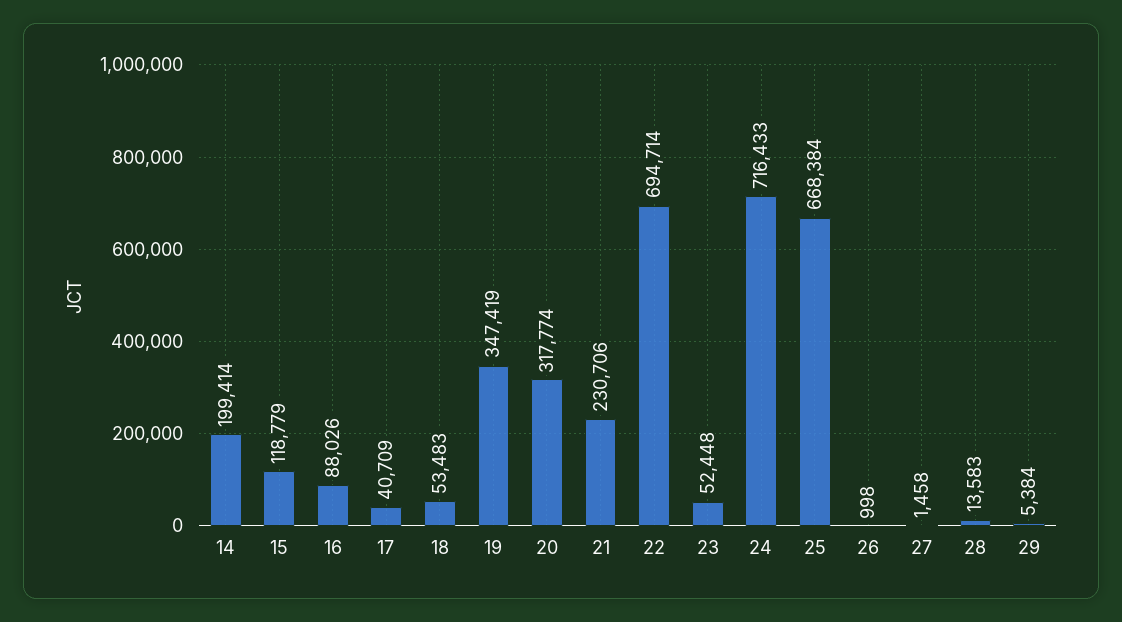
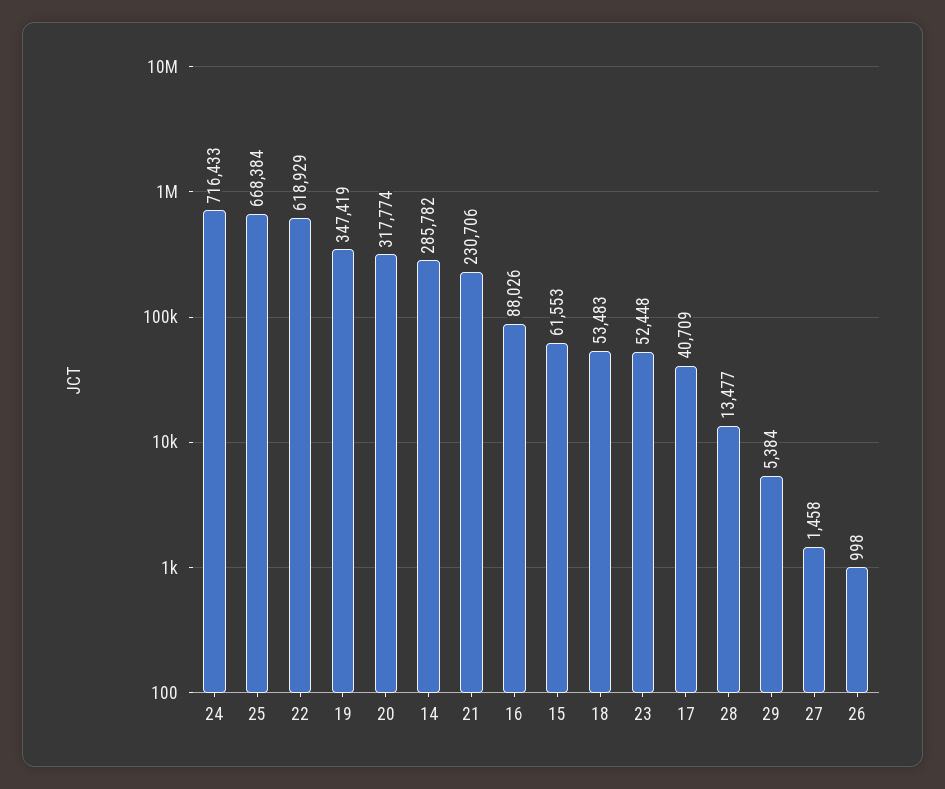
  {
-   "14": 199414,
+   "14": 285782,
-   "15": 118779,
+   "15": 61553,
    "16": 88026,
    "17": 40709,
    "18": 53483,
    "19": 347419,
    "20": 317774,
    "21": 230706,
-   "22": 694714,
+   "22": 618929,
    "23": 52448,
    "24": 716433,
    "25": 668384,
    "26": 998,
    "27": 1458,
-   "28": 13583,
+   "28": 13477,
    "29": 5384
  }

